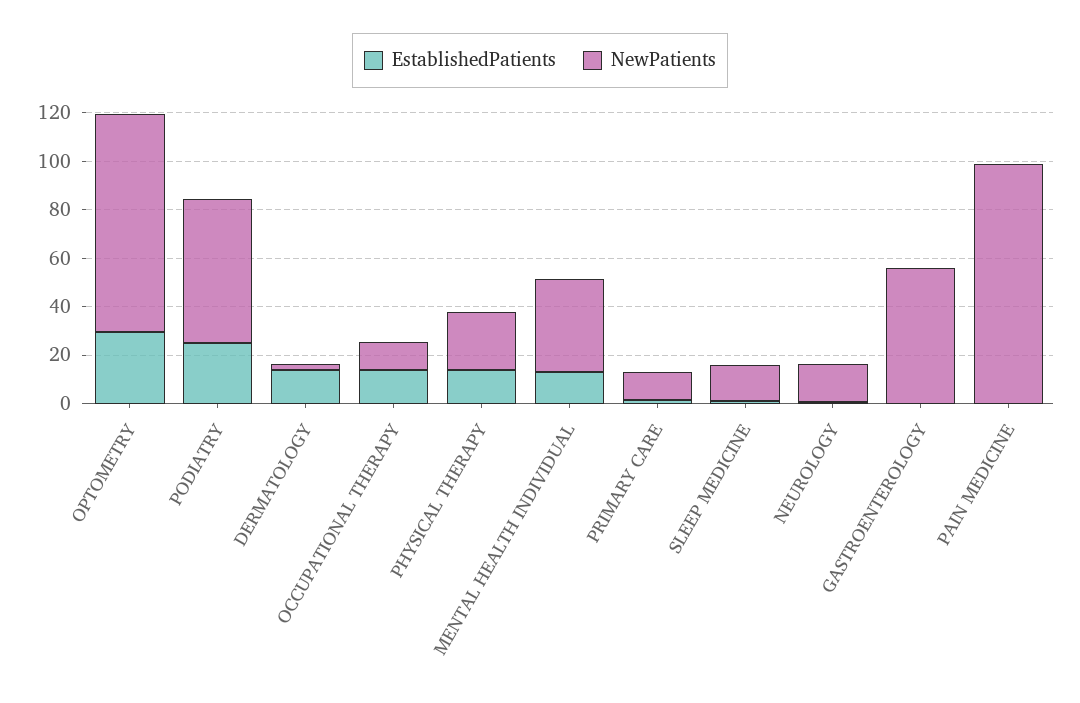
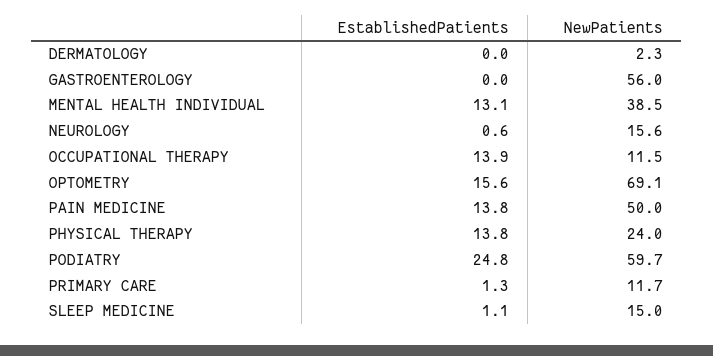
  {
    "EstablishedPatients": {
-     "OPTOMETRY": 30,
+     "OPTOMETRY": 15.6,
      "PODIATRY": 24.8,
-     "DERMATOLOGY": 15,
+     "DERMATOLOGY": 0,
      "OCCUPATIONAL THERAPY": 13.9,
      "PHYSICAL THERAPY": 13.8,
      "MENTAL HEALTH INDIVIDUAL": 13.1,
      "PRIMARY CARE": 1.3,
      "SLEEP MEDICINE": 1.1,
      "NEUROLOGY": 0.6,
      "GASTROENTEROLOGY": 0,
-     "PAIN MEDICINE": 0
+     "PAIN MEDICINE": 13.8
    },
    "NewPatients": {
-     "OPTOMETRY": 90,
+     "OPTOMETRY": 69.1,
      "PODIATRY": 59.7,
      "DERMATOLOGY": 2.3,
      "OCCUPATIONAL THERAPY": 11.5,
      "PHYSICAL THERAPY": 24,
      "MENTAL HEALTH INDIVIDUAL": 38.5,
      "PRIMARY CARE": 11.7,
      "SLEEP MEDICINE": 15,
      "NEUROLOGY": 15.6,
      "GASTROENTEROLOGY": 56,
-     "PAIN MEDICINE": 100
+     "PAIN MEDICINE": 50
    }
  }

